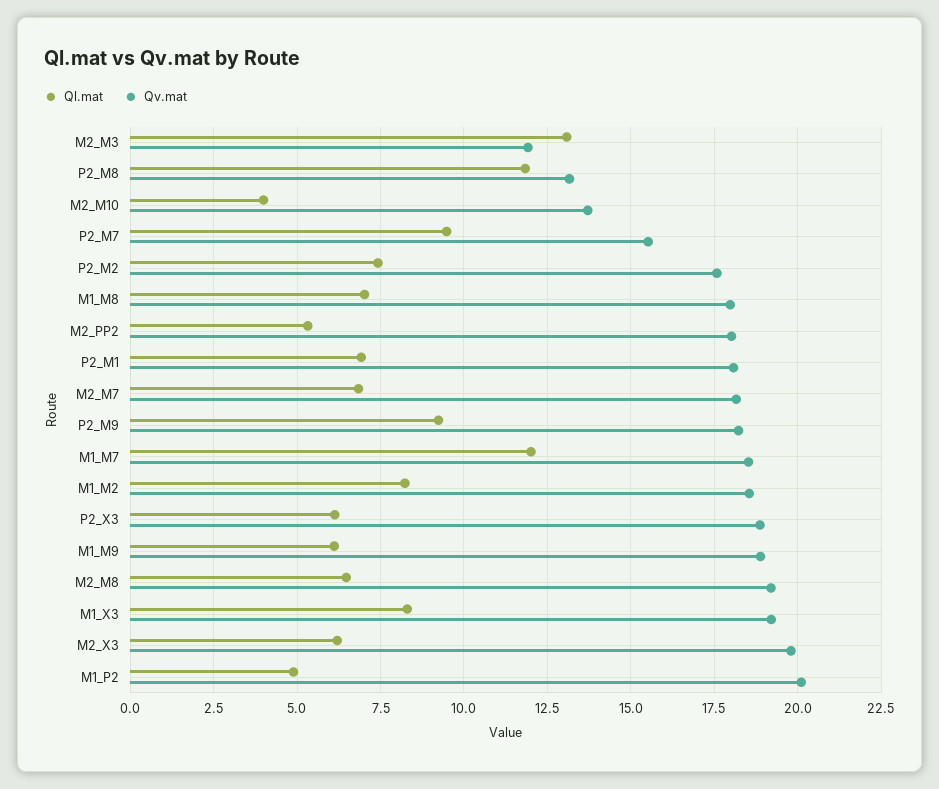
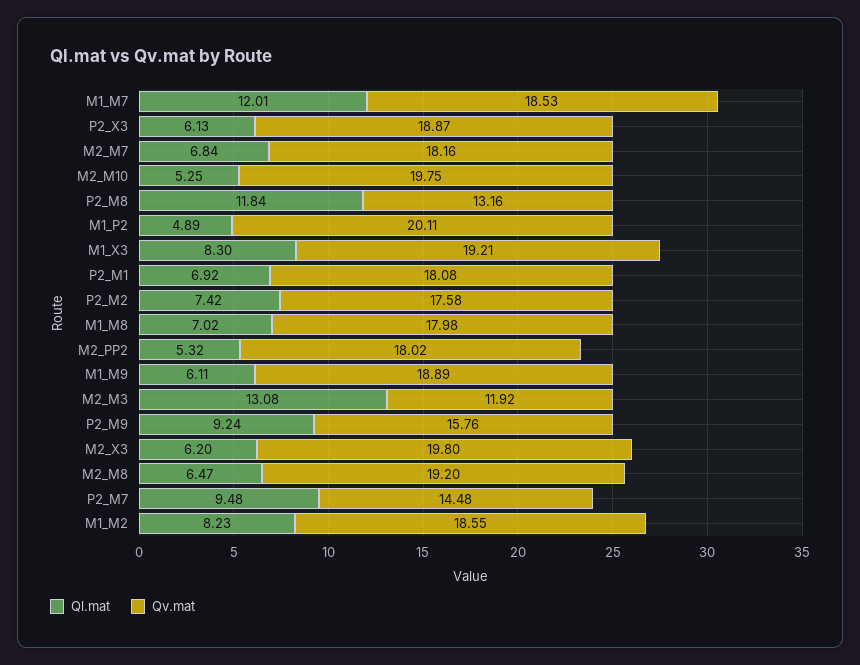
  {
    "Ql.mat": {
      "M2_M3": 13.08,
      "P2_M8": 11.84,
-     "M2_M10": 4,
+     "M2_M10": 5.25,
      "P2_M7": 9.48,
      "P2_M2": 7.42,
      "M1_M8": 7.02,
      "M2_PP2": 5.32,
      "P2_M1": 6.92,
      "M2_M7": 6.84,
      "P2_M9": 9.24,
      "M1_M7": 12.01,
      "M1_M2": 8.23,
      "P2_X3": 6.13,
      "M1_M9": 6.11,
      "M2_M8": 6.47,
      "M1_X3": 8.3,
      "M2_X3": 6.2,
      "M1_P2": 4.89
    },
    "Qv.mat": {
      "M2_M3": 11.92,
      "P2_M8": 13.16,
-     "M2_M10": 13.75,
+     "M2_M10": 19.75,
-     "P2_M7": 15.5,
+     "P2_M7": 14.48,
      "P2_M2": 17.58,
      "M1_M8": 17.98,
      "M2_PP2": 18.02,
      "P2_M1": 18.08,
      "M2_M7": 18.16,
-     "P2_M9": 18.25,
+     "P2_M9": 15.76,
      "M1_M7": 18.53,
      "M1_M2": 18.55,
      "P2_X3": 18.87,
      "M1_M9": 18.89,
      "M2_M8": 19.2,
      "M1_X3": 19.21,
      "M2_X3": 19.8,
      "M1_P2": 20.11
    }
  }

